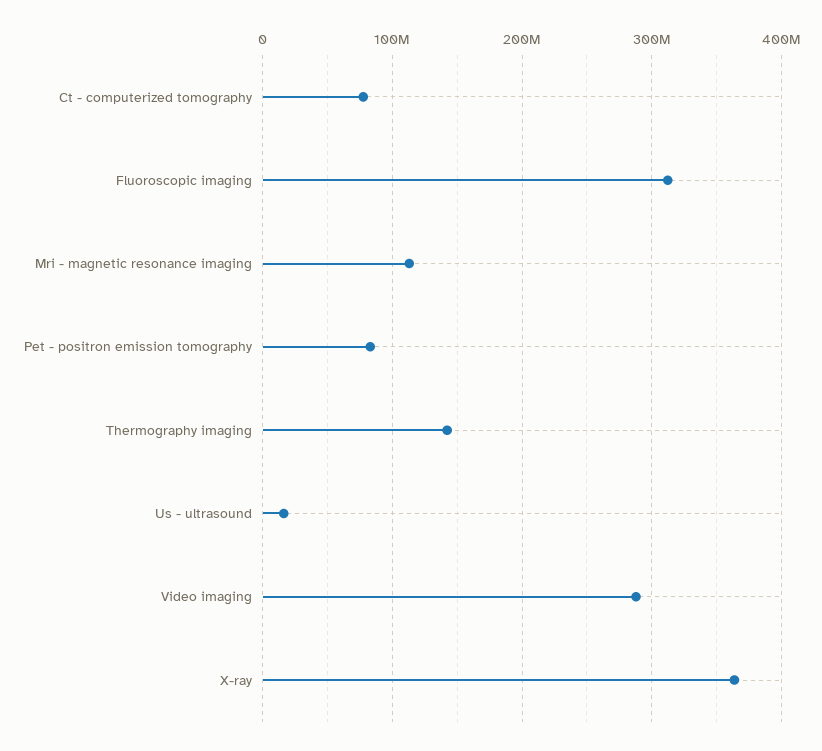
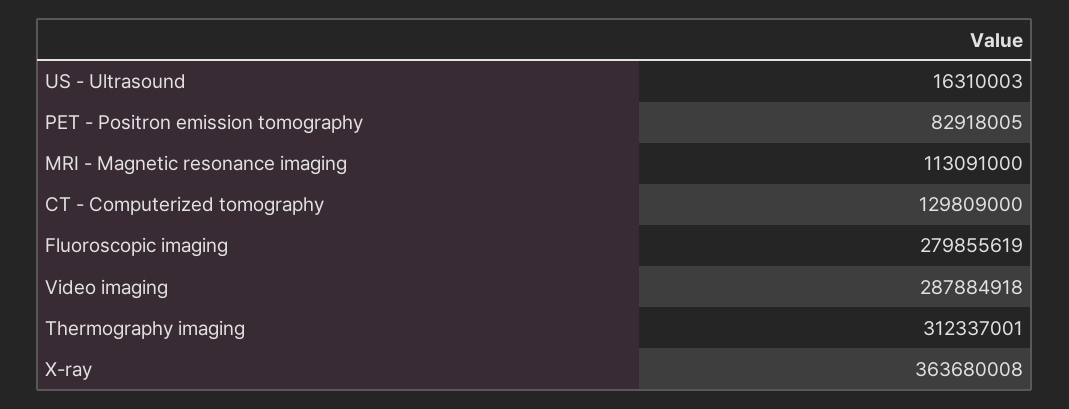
  {
-   "Ct - computerized tomography": 80000000,
+   "Ct - computerized tomography": 129809000,
-   "Fluoroscopic imaging": 310000000,
+   "Fluoroscopic imaging": 279855619,
    "Mri - magnetic resonance imaging": 113091000,
    "Pet - positron emission tomography": 82918005,
-   "Thermography imaging": 140000000,
+   "Thermography imaging": 312337001,
    "Us - ultrasound": 16310003,
    "Video imaging": 287884918,
    "X-ray": 363680008
  }

